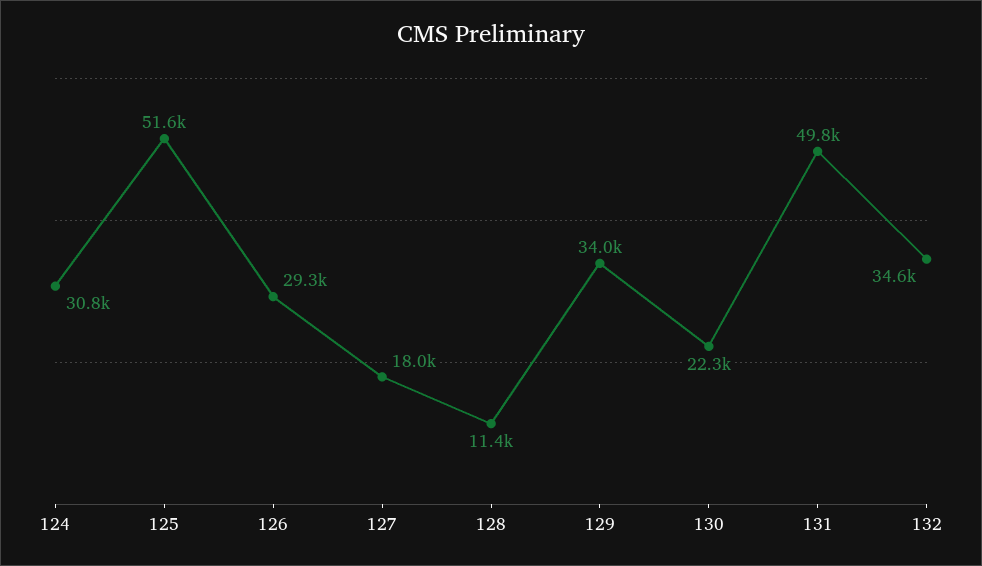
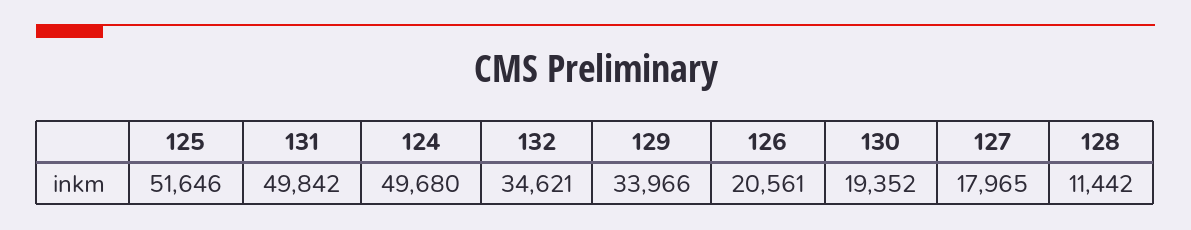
  {
-   "124": 30800,
+   "124": 49680,
    "125": 51646,
-   "126": 29300,
+   "126": 20561,
    "127": 17965,
    "128": 11442,
    "129": 33966,
-   "130": 22300,
+   "130": 19352,
    "131": 49842,
    "132": 34621
  }

